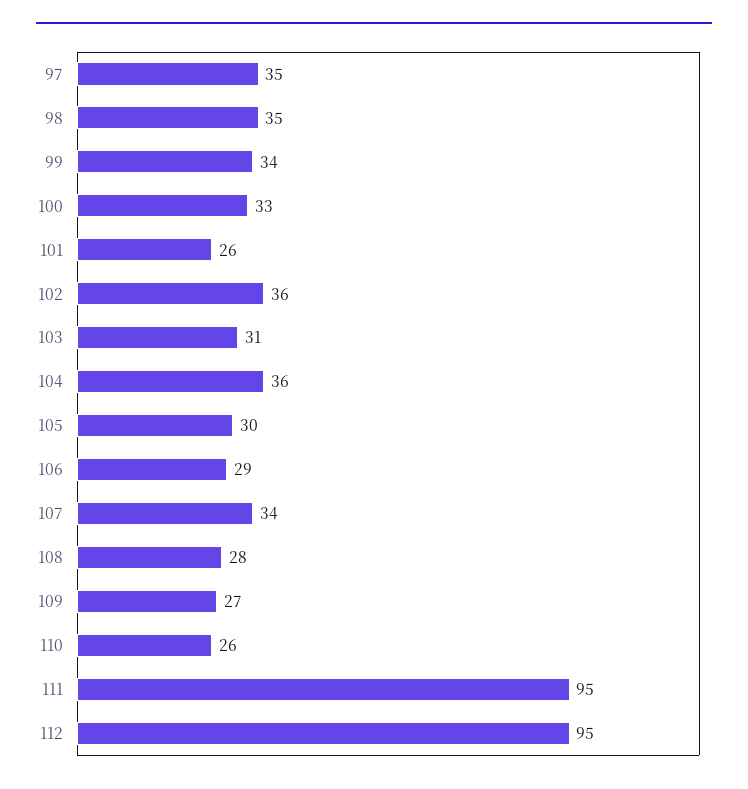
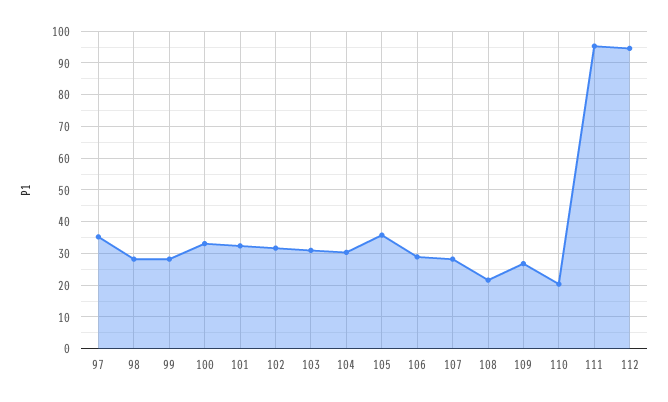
  {
    "97": 35,
-   "98": 35,
+   "98": 28,
-   "99": 34,
+   "99": 28,
    "100": 33,
-   "101": 26,
+   "101": 32,
-   "102": 36,
+   "102": 32,
    "103": 31,
-   "104": 36,
+   "104": 30,
-   "105": 30,
+   "105": 36,
    "106": 29,
-   "107": 34,
+   "107": 28,
-   "108": 28,
+   "108": 22,
    "109": 27,
-   "110": 26,
+   "110": 20,
    "111": 95,
    "112": 95
  }

